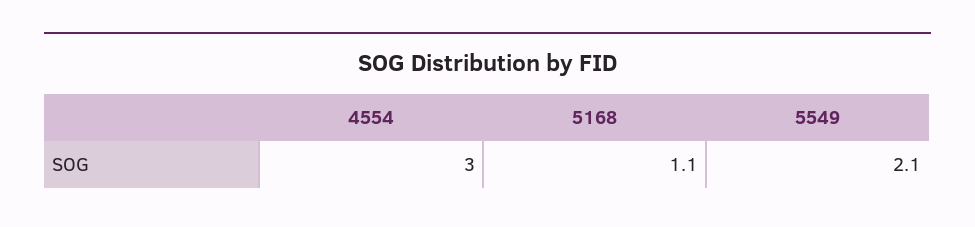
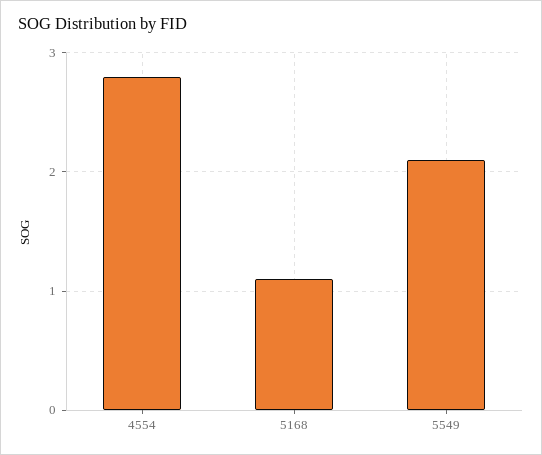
  {
-   "4554": 3,
+   "4554": 2.8,
    "5168": 1.1,
    "5549": 2.1
  }

